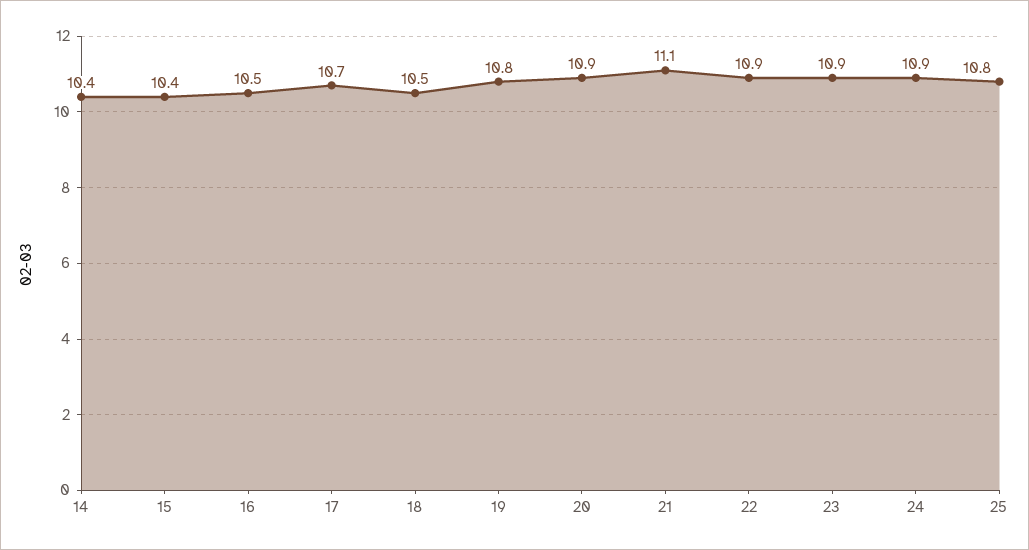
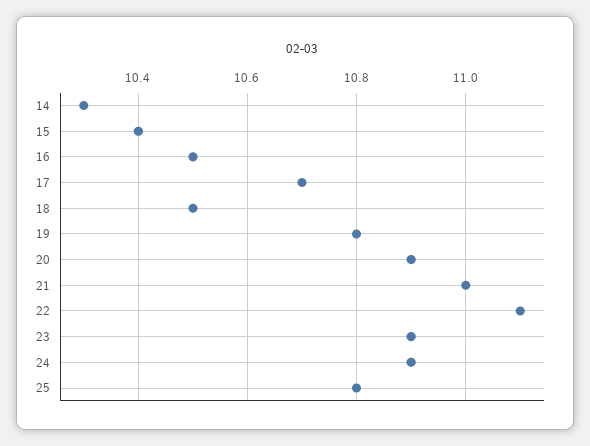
  {
-   "14": 10.4,
+   "14": 10.3,
    "15": 10.4,
    "16": 10.5,
    "17": 10.7,
    "18": 10.5,
    "19": 10.8,
    "20": 10.9,
-   "21": 11.1,
+   "21": 11,
-   "22": 10.9,
+   "22": 11.1,
    "23": 10.9,
    "24": 10.9,
    "25": 10.8
  }

